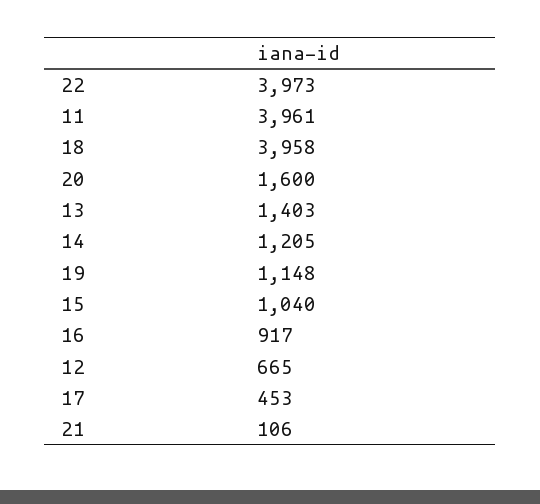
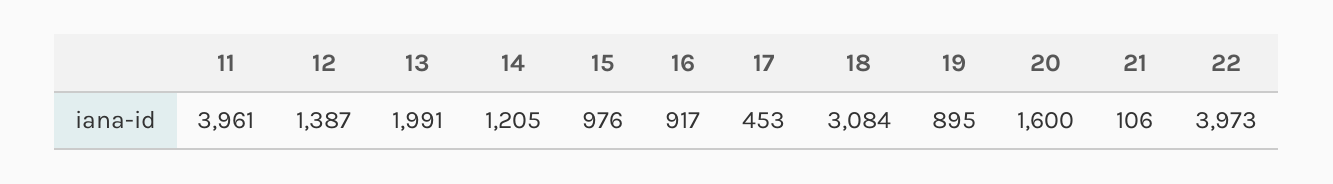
  {
    "22": 3973,
    "11": 3961,
-   "18": 3958,
+   "18": 3084,
    "20": 1600,
-   "13": 1403,
+   "13": 1991,
    "14": 1205,
-   "19": 1148,
+   "19": 895,
-   "15": 1040,
+   "15": 976,
    "16": 917,
-   "12": 665,
+   "12": 1387,
    "17": 453,
    "21": 106
  }

